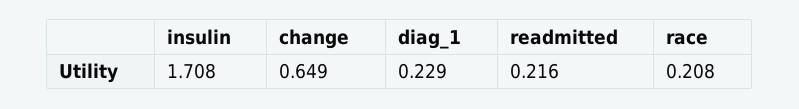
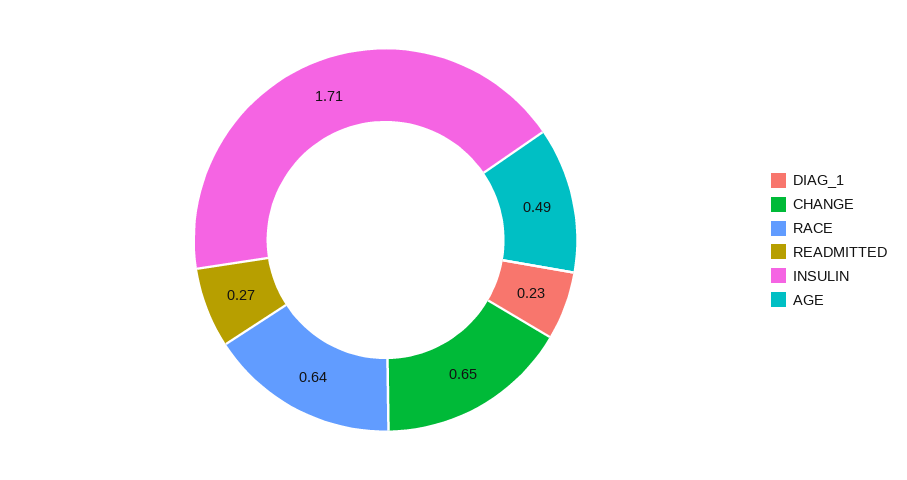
  {
    "insulin": 1.708,
    "change": 0.649,
    "diag_1": 0.229,
-   "readmitted": 0.216,
+   "readmitted": 0.27,
-   "race": 0.208
+   "race": 0.64,
+   "AGE": 0.49
  }

